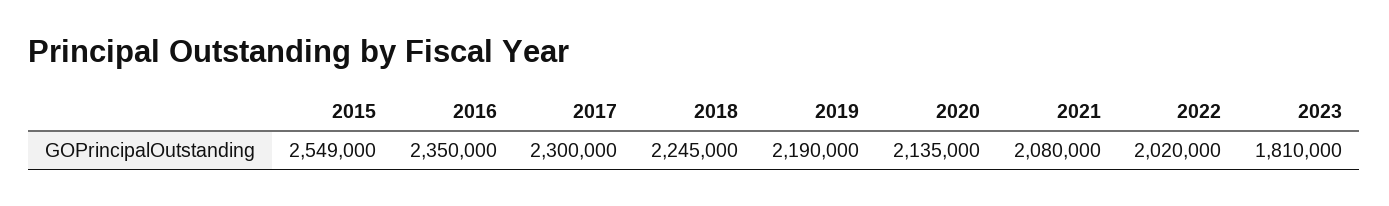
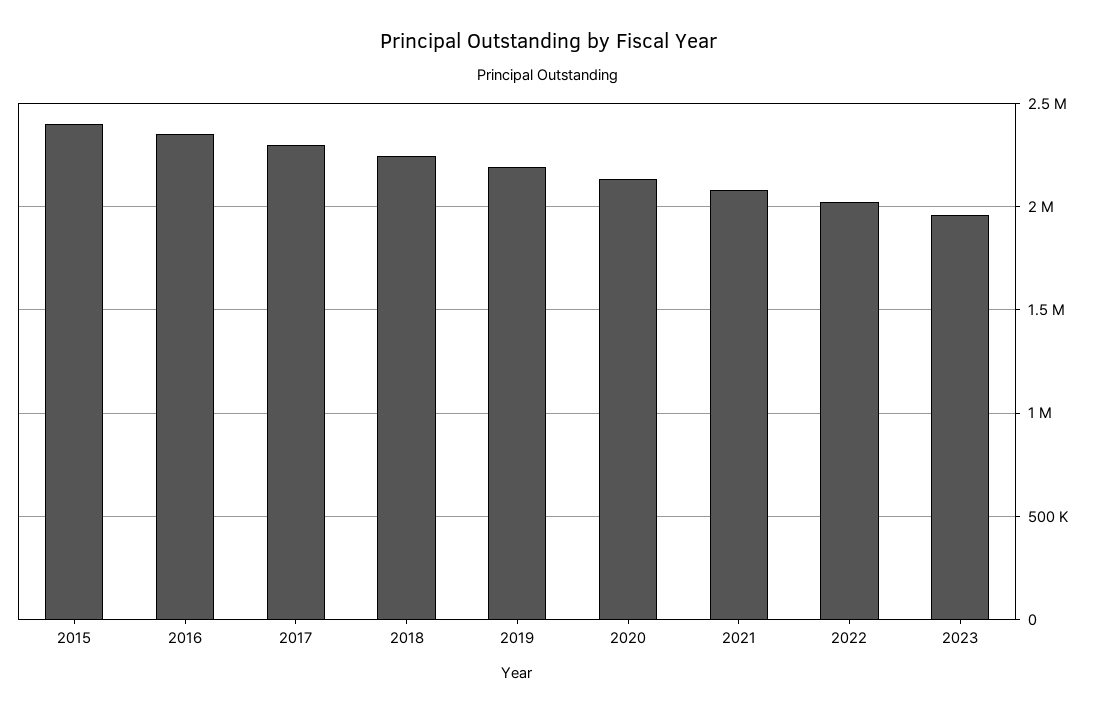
  {
-   "2015": 2549000,
+   "2015": 2400000,
    "2016": 2350000,
    "2017": 2300000,
    "2018": 2245000,
    "2019": 2190000,
    "2020": 2135000,
    "2021": 2080000,
    "2022": 2020000,
-   "2023": 1810000
+   "2023": 1950000
  }

